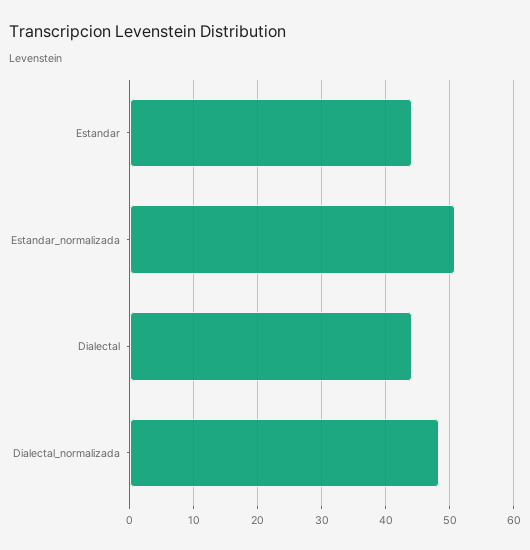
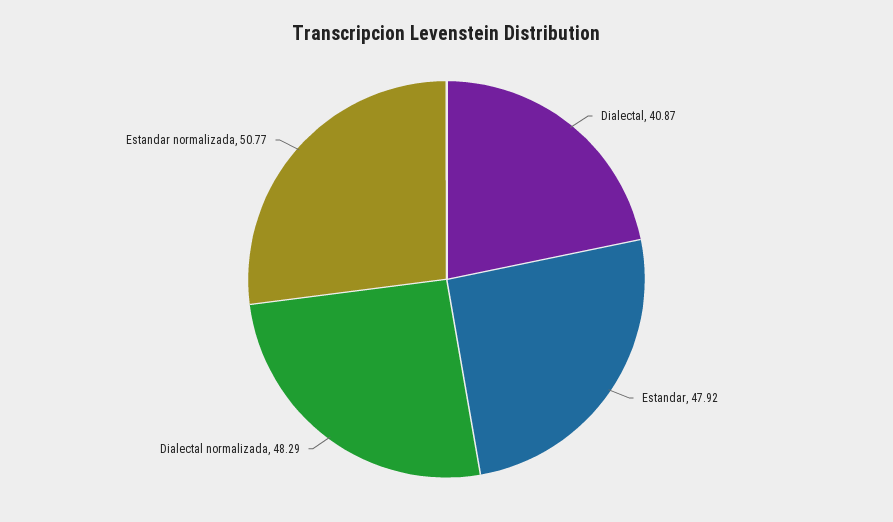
  {
-   "Estandar": 44,
+   "Estandar": 47.92,
    "Estandar_normalizada": 50.77,
-   "Dialectal": 44,
+   "Dialectal": 40.87,
    "Dialectal_normalizada": 48.29
  }

